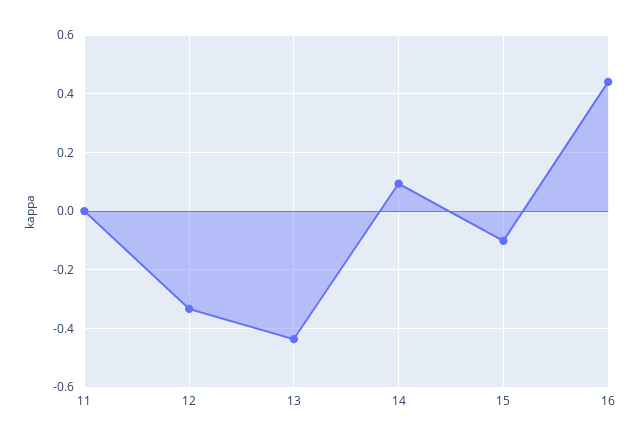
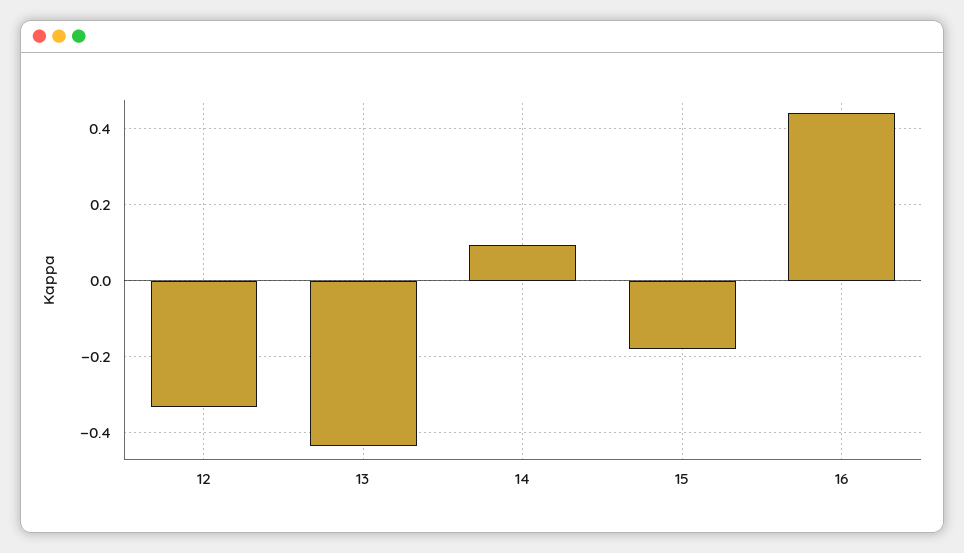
  {
-   "11": 0,
    "12": -0.34,
    "13": -0.44,
    "14": 0.1,
-   "15": -0.1,
+   "15": -0.18,
    "16": 0.44
  }

